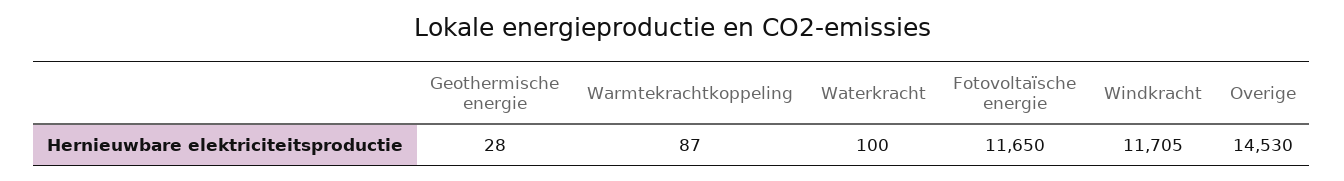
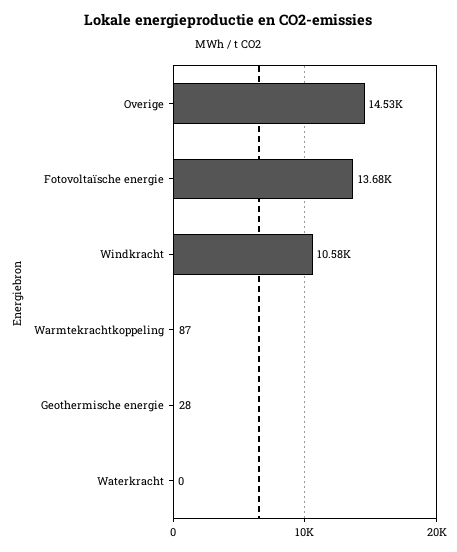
  {
    "Geothermische energie": 28,
    "Warmtekrachtkoppeling": 87,
-   "Waterkracht": 100,
+   "Waterkracht": 0,
-   "Fotovoltaïsche energie": 11650,
+   "Fotovoltaïsche energie": 13680,
-   "Windkracht": 11705,
+   "Windkracht": 10580,
    "Overige": 14530
  }

